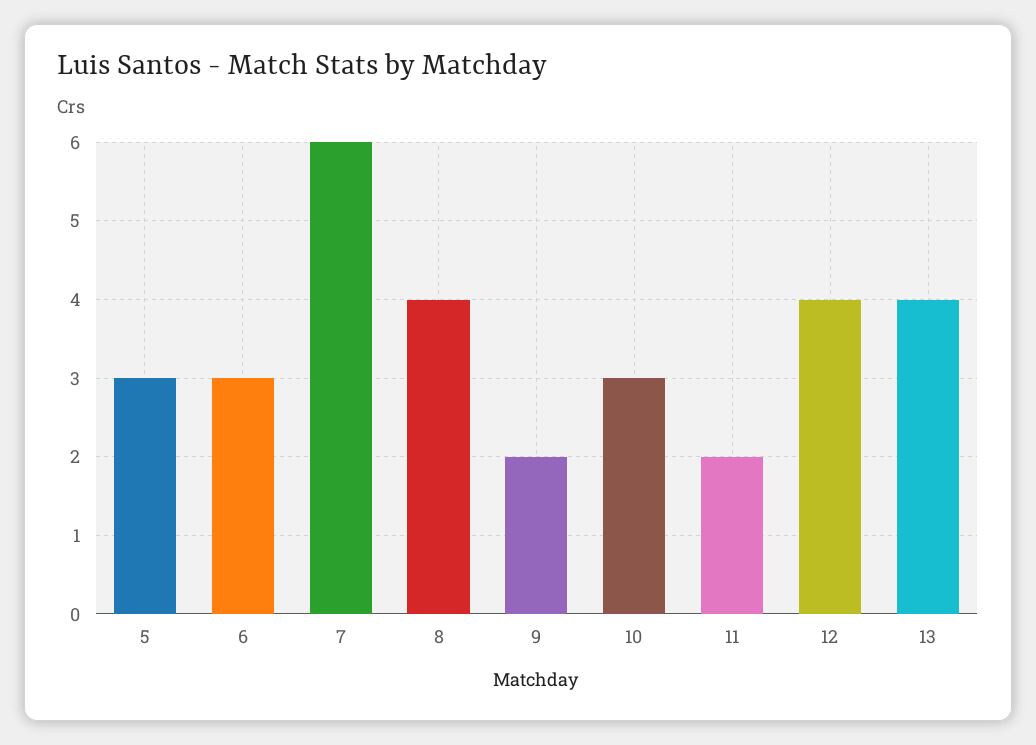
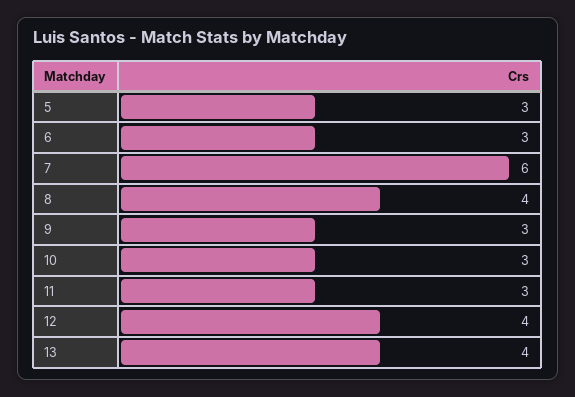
  {
    "5": 3,
    "6": 3,
    "7": 6,
    "8": 4,
-   "9": 2,
+   "9": 3,
    "10": 3,
-   "11": 2,
+   "11": 3,
    "12": 4,
    "13": 4
  }

